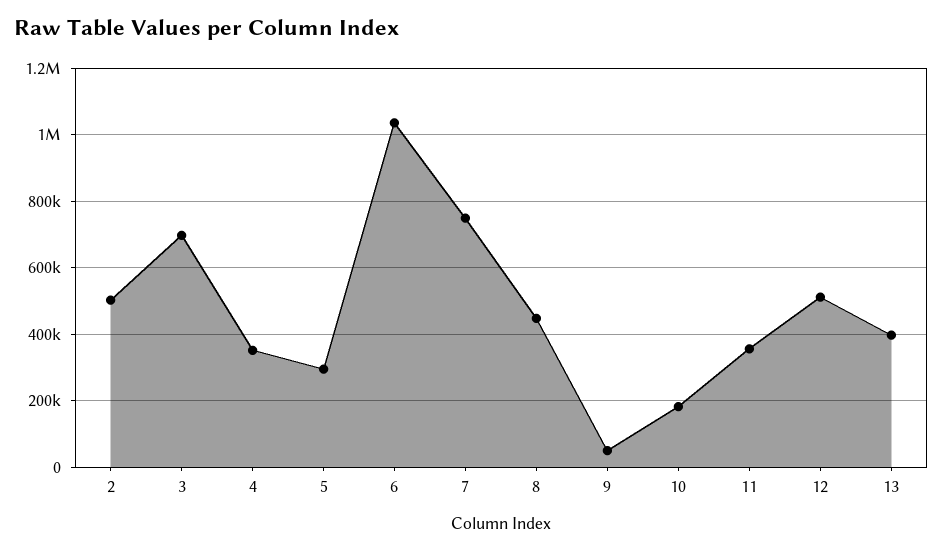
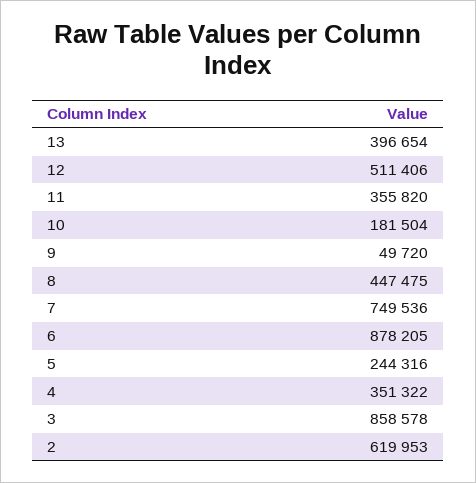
  {
-   "2": 500000,
+   "2": 619953,
-   "3": 700000,
+   "3": 858578,
    "4": 351322,
-   "5": 300000,
+   "5": 244316,
-   "6": 1040000,
+   "6": 878205,
    "7": 749536,
    "8": 447475,
    "9": 49720,
    "10": 181504,
    "11": 355820,
    "12": 511406,
    "13": 396654
  }

